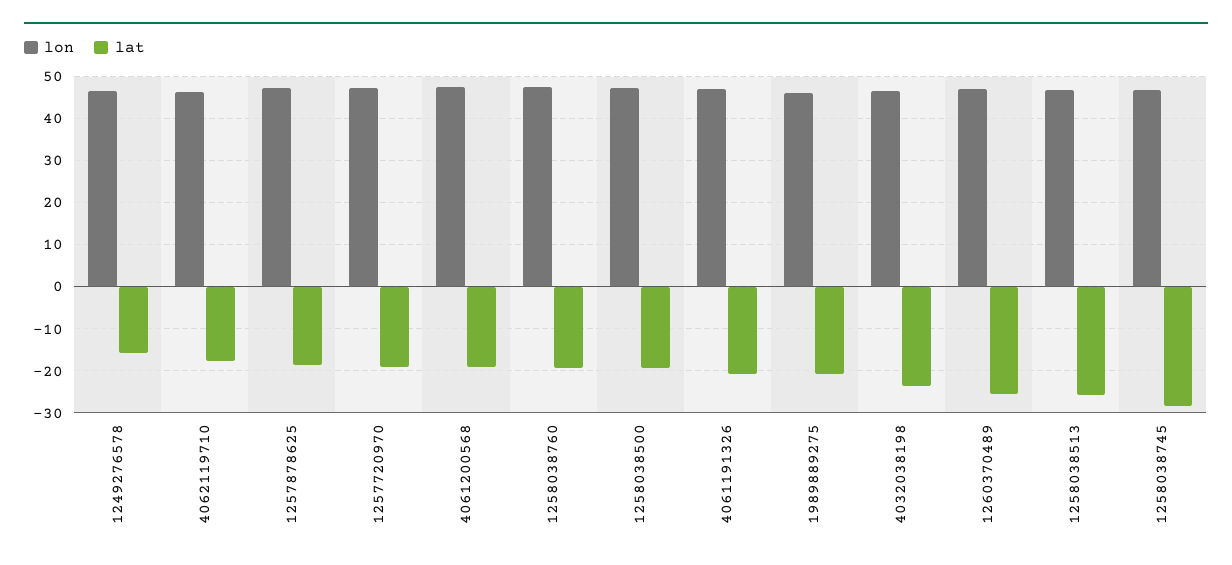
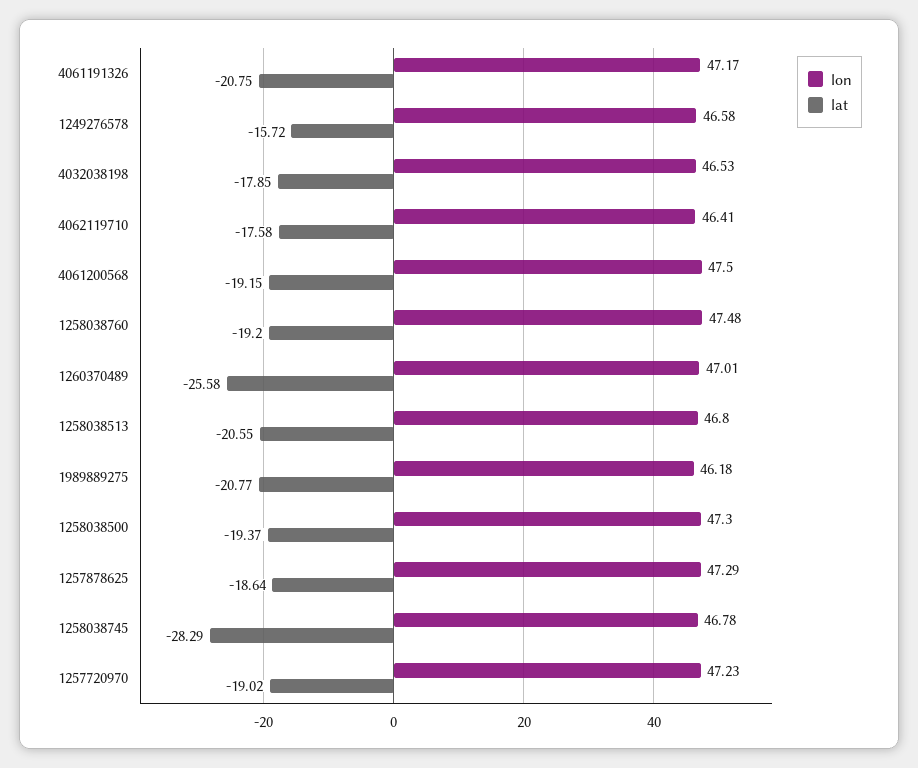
  {
    "lon": {
      "1249276578": 46.58,
      "4062119710": 46.41,
      "1257878625": 47.29,
      "1257720970": 47.23,
      "4061200568": 47.5,
      "1258038760": 47.48,
      "1258038500": 47.3,
      "4061191326": 47.17,
      "1989889275": 46.18,
      "4032038198": 46.53,
      "1260370489": 47.01,
      "1258038513": 46.8,
      "1258038745": 46.78
    },
    "lat": {
      "1249276578": -15.72,
      "4062119710": -17.58,
      "1257878625": -18.64,
      "1257720970": -19.02,
      "4061200568": -19.15,
      "1258038760": -19.2,
      "1258038500": -19.37,
      "4061191326": -20.75,
      "1989889275": -20.77,
-     "4032038198": -24,
+     "4032038198": -17.85,
      "1260370489": -25.58,
-     "1258038513": -26,
+     "1258038513": -20.55,
      "1258038745": -28.29
    }
  }

